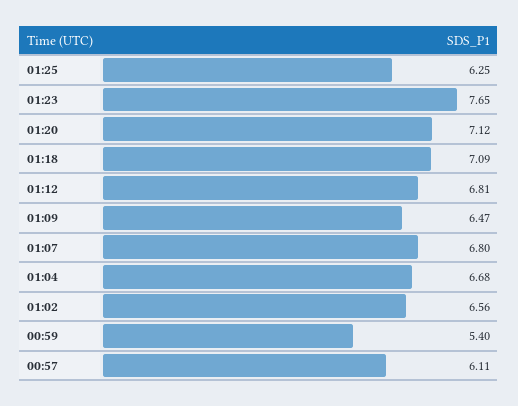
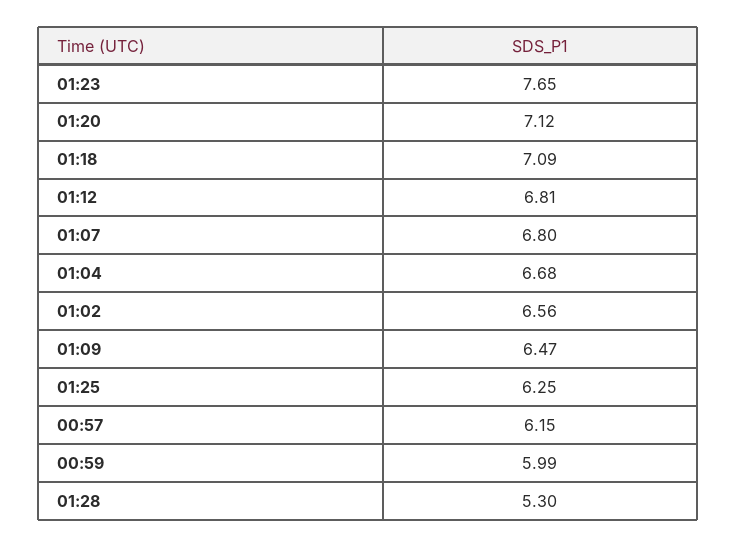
  {
    "01:25": 6.25,
    "01:23": 7.65,
    "01:20": 7.12,
    "01:18": 7.09,
    "01:12": 6.81,
    "01:09": 6.47,
    "01:07": 6.8,
    "01:04": 6.68,
    "01:02": 6.56,
-   "00:59": 5.4,
+   "00:59": 5.99,
-   "00:57": 6.11
+   "00:57": 6.15,
+   "01:28": 5.3
  }

